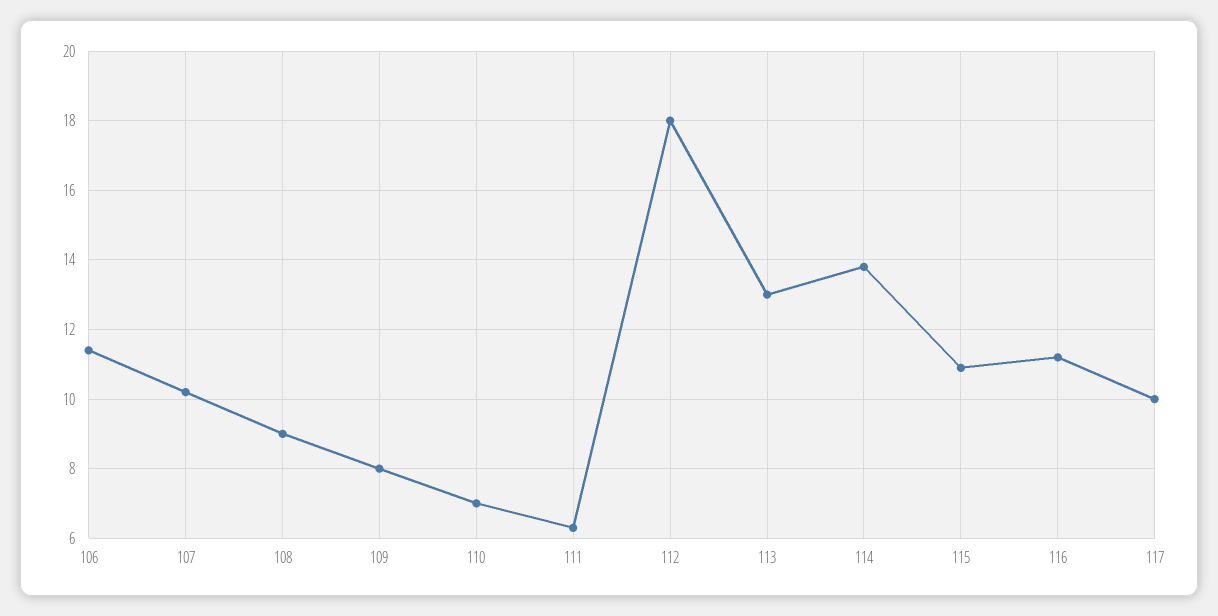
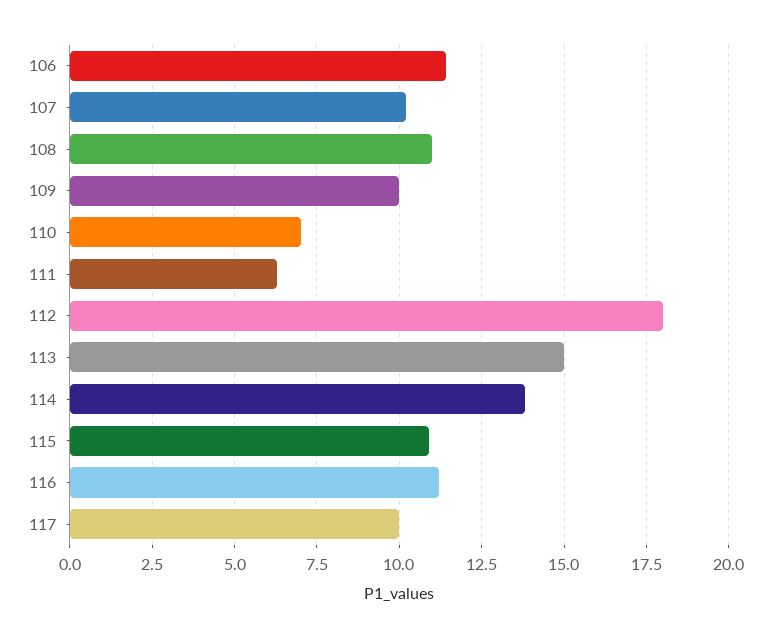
  {
    "106": 11.5,
    "107": 10,
-   "108": 9,
+   "108": 11,
-   "109": 8,
+   "109": 10,
    "110": 7,
    "111": 6.5,
    "112": 18,
-   "113": 13,
+   "113": 15,
    "114": 14,
    "115": 11,
    "116": 11,
    "117": 10
  }

